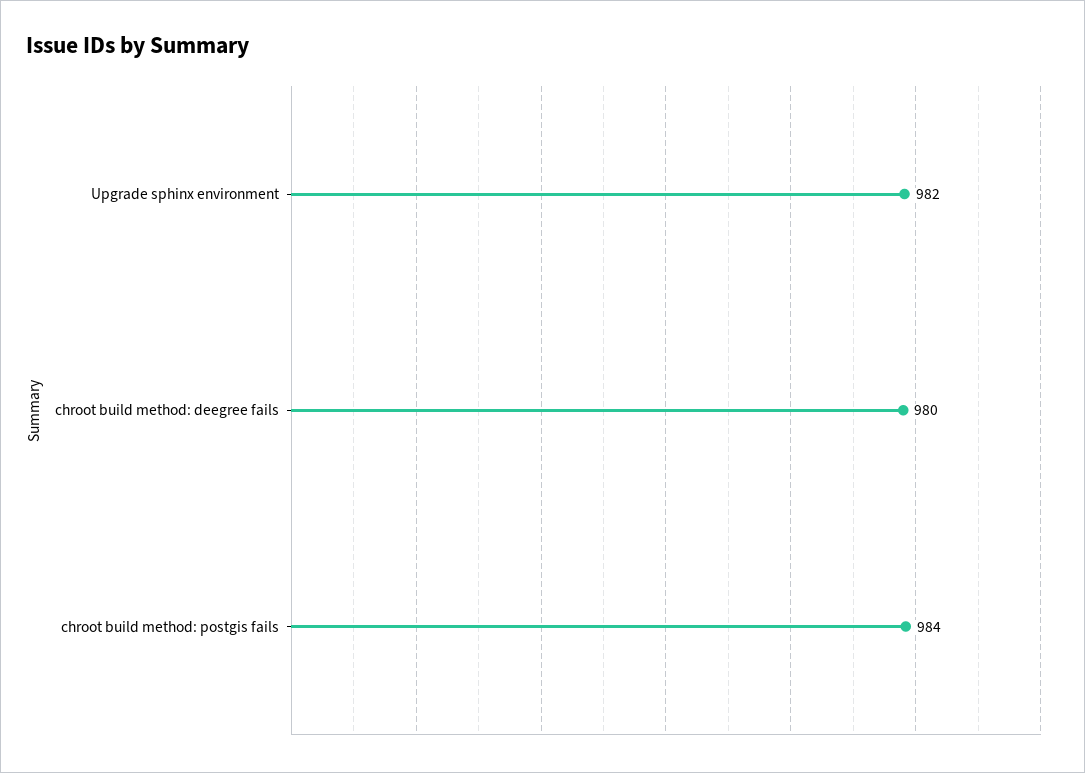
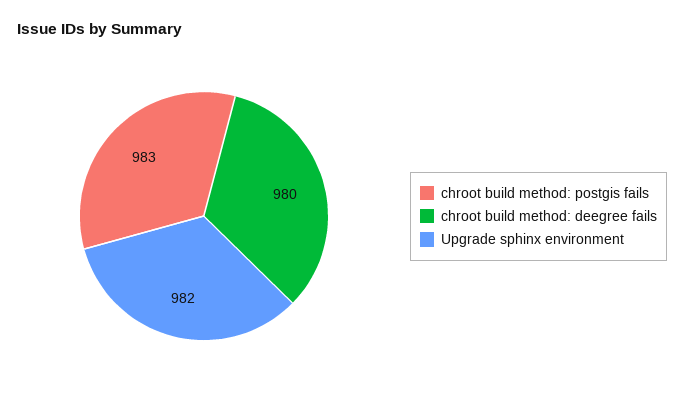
  {
    "Upgrade sphinx environment": 982,
    "chroot build method: deegree fails": 980,
-   "chroot build method: postgis fails": 984
+   "chroot build method: postgis fails": 983
  }

